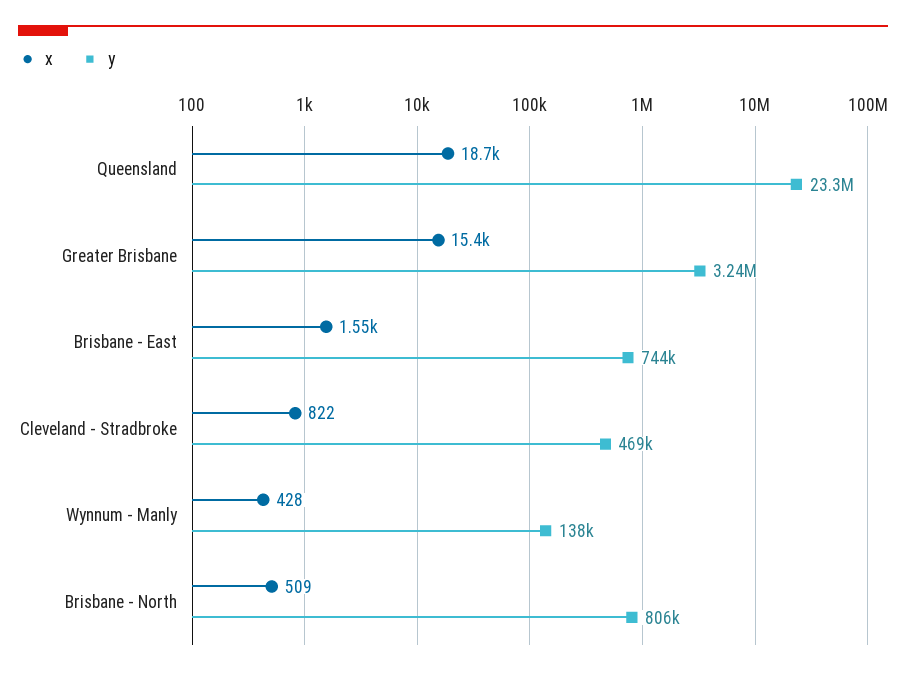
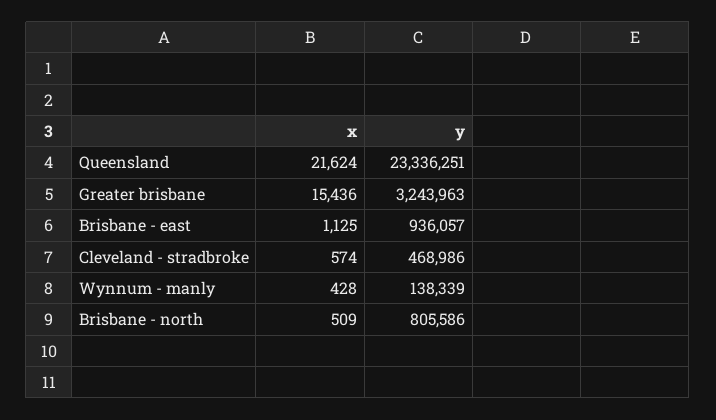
  {
    "x": {
-     "Queensland": 18700,
+     "Queensland": 21624,
      "Greater Brisbane": 15436,
-     "Brisbane - East": 1550,
+     "Brisbane - East": 1125,
-     "Cleveland - Stradbroke": 822,
+     "Cleveland - Stradbroke": 574,
      "Wynnum - Manly": 428,
      "Brisbane - North": 509
    },
    "y": {
      "Queensland": 23336251,
      "Greater Brisbane": 3243963,
-     "Brisbane - East": 744000,
+     "Brisbane - East": 936057,
      "Cleveland - Stradbroke": 468986,
      "Wynnum - Manly": 138339,
      "Brisbane - North": 805586
    }
  }

